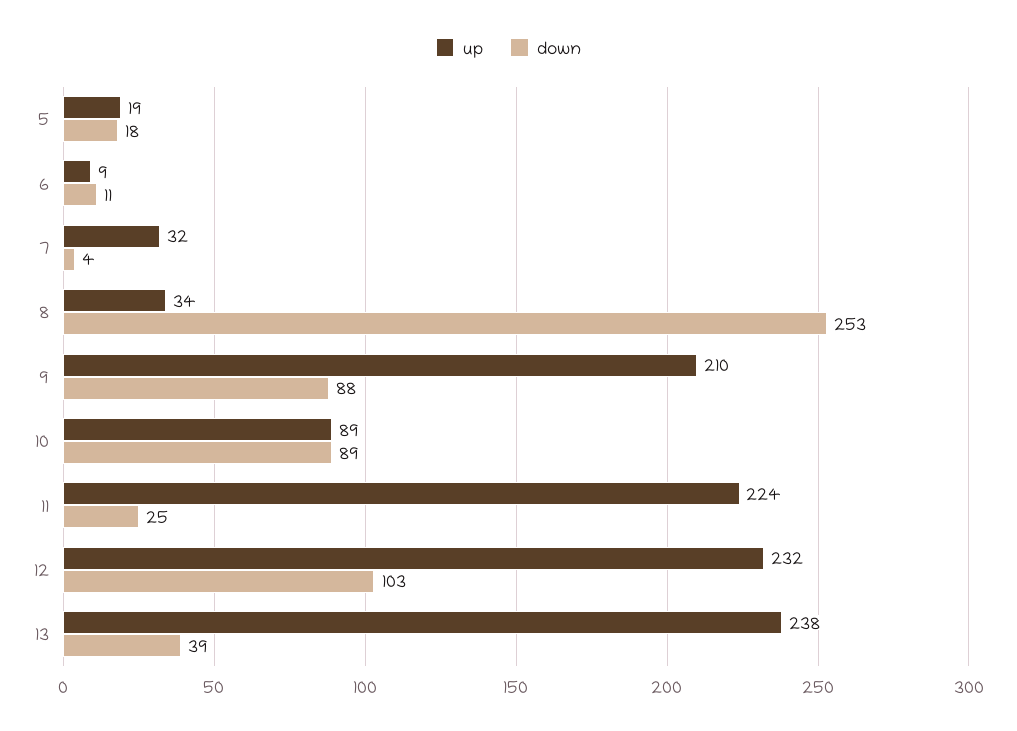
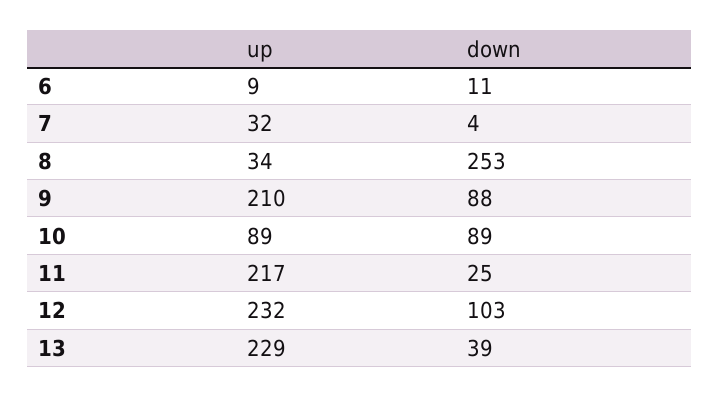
  {
    "up": {
-     "5": 19,
      "6": 9,
      "7": 32,
      "8": 34,
      "9": 210,
      "10": 89,
-     "11": 224,
+     "11": 217,
      "12": 232,
-     "13": 238
+     "13": 229
    },
    "down": {
-     "5": 18,
      "6": 11,
      "7": 4,
      "8": 253,
      "9": 88,
      "10": 89,
      "11": 25,
      "12": 103,
      "13": 39
    }
  }

